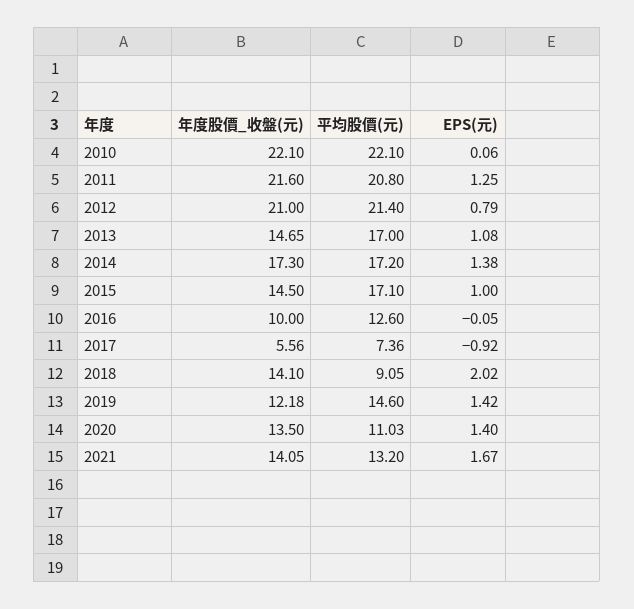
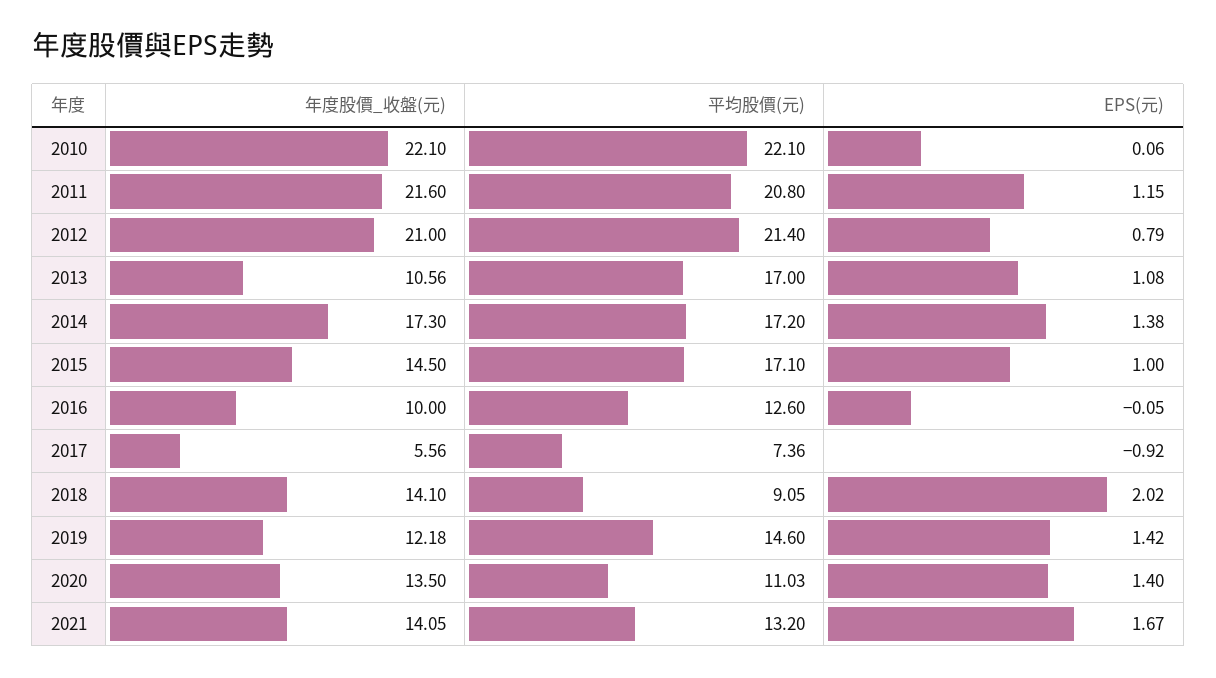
  {
    "年度股價_收盤(元)": {
      "2010": 22.1,
      "2011": 21.6,
      "2012": 21,
-     "2013": 14.65,
+     "2013": 10.56,
      "2014": 17.3,
      "2015": 14.5,
      "2016": 10,
      "2017": 5.56,
      "2018": 14.1,
      "2019": 12.18,
      "2020": 13.5,
      "2021": 14.05
    },
    "平均股價(元)": {
      "2010": 22.1,
      "2011": 20.8,
      "2012": 21.4,
      "2013": 17,
      "2014": 17.2,
      "2015": 17.1,
      "2016": 12.6,
      "2017": 7.36,
      "2018": 9.05,
      "2019": 14.6,
      "2020": 11.03,
      "2021": 13.2
    },
    "EPS(元)": {
      "2010": 0.06,
-     "2011": 1.25,
+     "2011": 1.15,
      "2012": 0.79,
      "2013": 1.08,
      "2014": 1.38,
      "2015": 1,
      "2016": -0.05,
      "2017": -0.92,
      "2018": 2.02,
      "2019": 1.42,
      "2020": 1.4,
      "2021": 1.67
    }
  }

